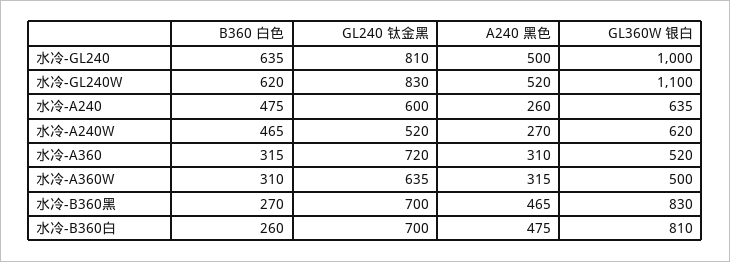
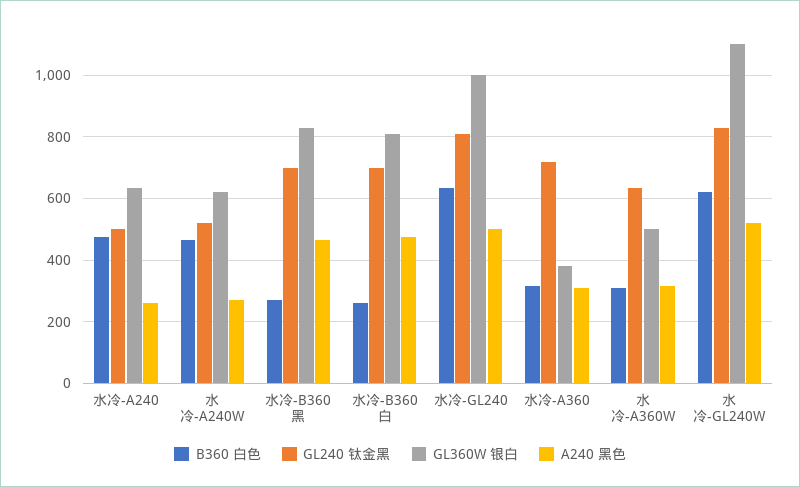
  {
    "B360 白色": {
      "水冷-GL240": 635,
      "水冷-GL240W": 620,
      "水冷-A240": 475,
      "水冷-A240W": 465,
      "水冷-A360": 315,
      "水冷-A360W": 310,
      "水冷-B360黑": 270,
      "水冷-B360白": 260
    },
    "GL240 钛金黑": {
      "水冷-GL240": 810,
      "水冷-GL240W": 830,
-     "水冷-A240": 600,
+     "水冷-A240": 500,
      "水冷-A240W": 520,
      "水冷-A360": 720,
      "水冷-A360W": 635,
      "水冷-B360黑": 700,
      "水冷-B360白": 700
    },
    "A240 黑色": {
      "水冷-GL240": 500,
      "水冷-GL240W": 520,
      "水冷-A240": 260,
      "水冷-A240W": 270,
      "水冷-A360": 310,
      "水冷-A360W": 315,
      "水冷-B360黑": 465,
      "水冷-B360白": 475
    },
    "GL360W 银白": {
      "水冷-GL240": 1000,
      "水冷-GL240W": 1100,
      "水冷-A240": 635,
      "水冷-A240W": 620,
-     "水冷-A360": 520,
+     "水冷-A360": 380,
      "水冷-A360W": 500,
      "水冷-B360黑": 830,
      "水冷-B360白": 810
    }
  }

